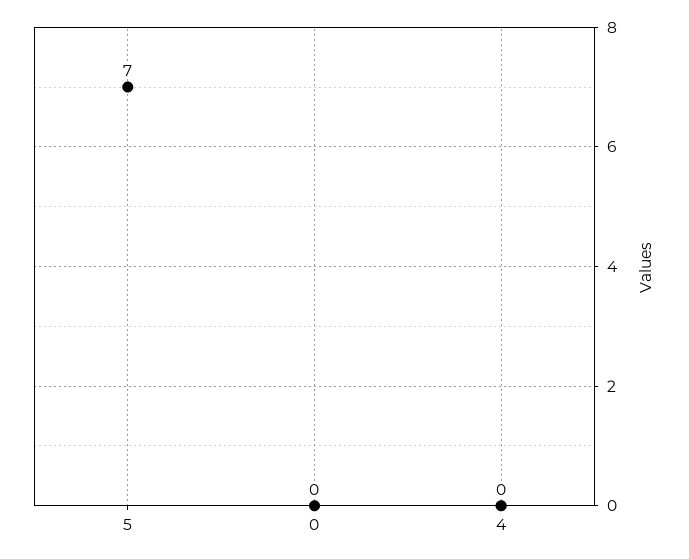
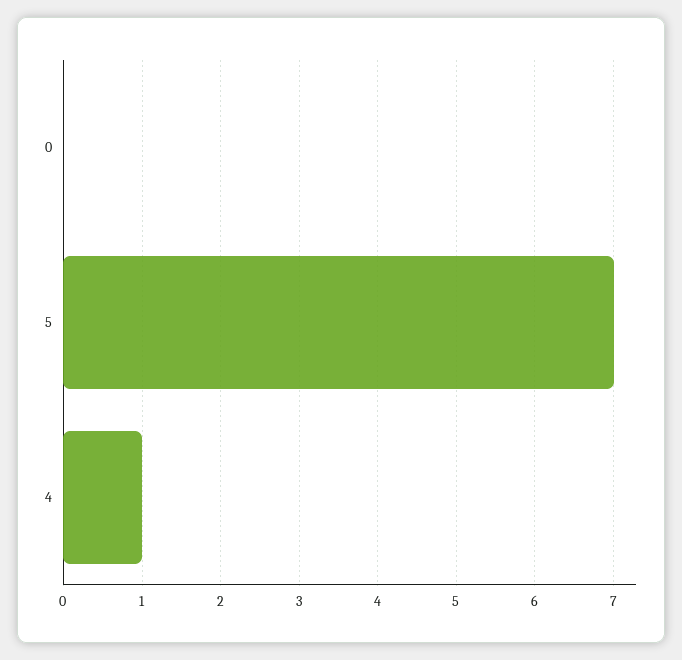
  {
    "5": 7,
    "0": 0,
-   "4": 0
+   "4": 1
  }

